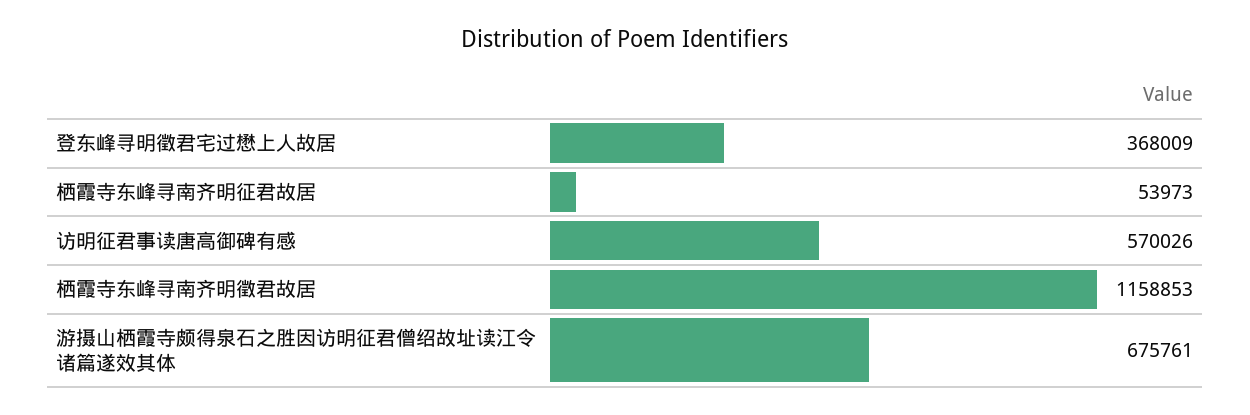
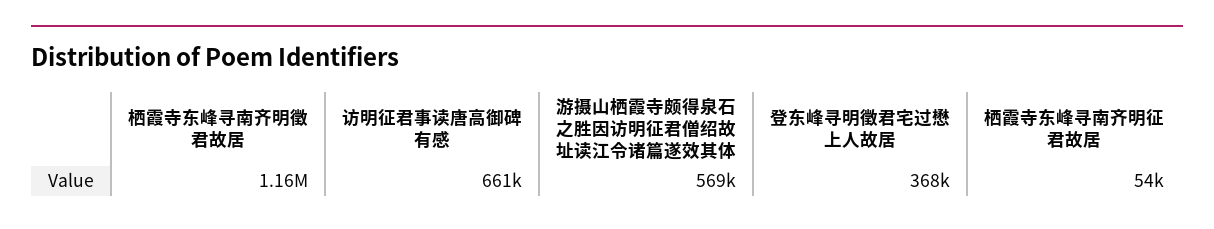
  {
    "登东峰寻明徵君宅过懋上人故居": 368009,
    "栖霞寺东峰寻南齐明征君故居": 53973,
-   "访明征君事读唐高御碑有感": 570026,
+   "访明征君事读唐高御碑有感": 661000,
    "栖霞寺东峰寻南齐明徵君故居": 1158853,
-   "游摄山栖霞寺颇得泉石之胜因访明征君僧绍故址读江令诸篇遂效其体": 675761
+   "游摄山栖霞寺颇得泉石之胜因访明征君僧绍故址读江令诸篇遂效其体": 569000
  }

